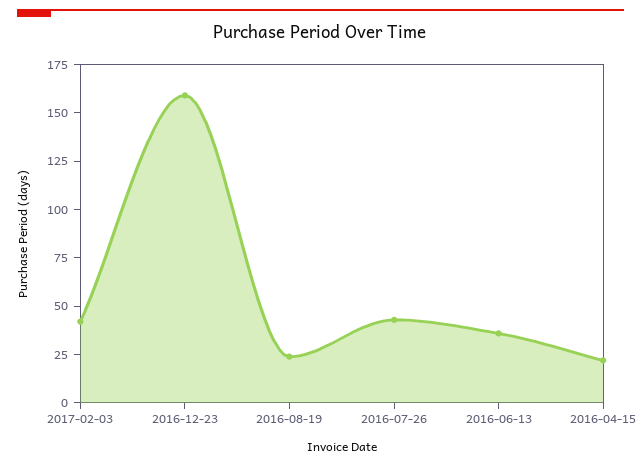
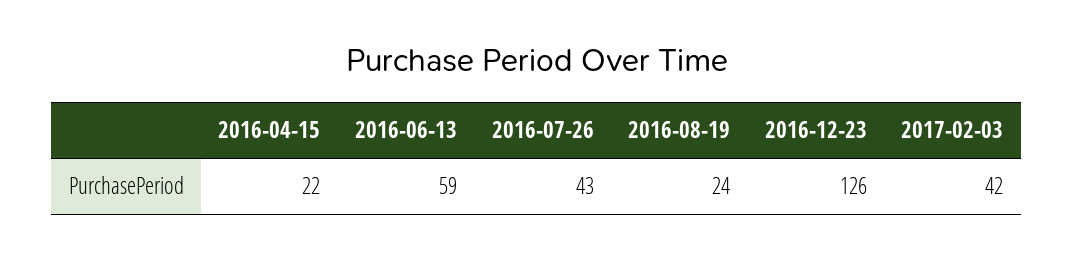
  {
    "2017-02-03": 42,
-   "2016-12-23": 160,
+   "2016-12-23": 126,
    "2016-08-19": 24,
    "2016-07-26": 43,
-   "2016-06-13": 35,
+   "2016-06-13": 59,
    "2016-04-15": 22
  }

